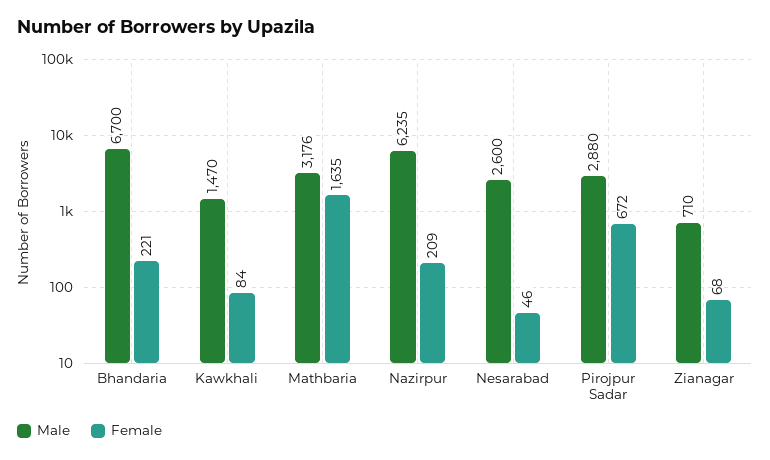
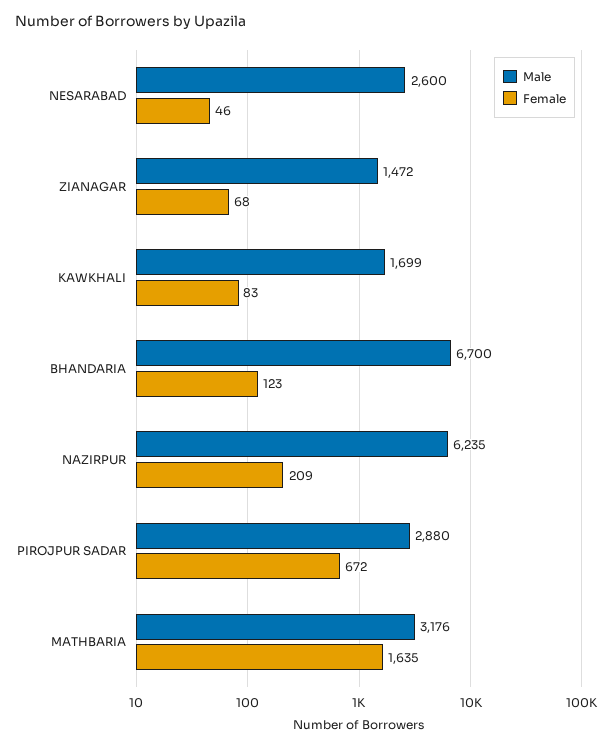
  {
    "Male": {
      "Bhandaria": 6700,
-     "Kawkhali": 1470,
+     "Kawkhali": 1699,
      "Mathbaria": 3176,
      "Nazirpur": 6235,
      "Nesarabad": 2600,
      "Pirojpur Sadar": 2880,
-     "Zianagar": 710
+     "Zianagar": 1472
    },
    "Female": {
-     "Bhandaria": 221,
+     "Bhandaria": 123,
-     "Kawkhali": 84,
+     "Kawkhali": 83,
      "Mathbaria": 1635,
      "Nazirpur": 209,
      "Nesarabad": 46,
      "Pirojpur Sadar": 672,
      "Zianagar": 68
    }
  }

